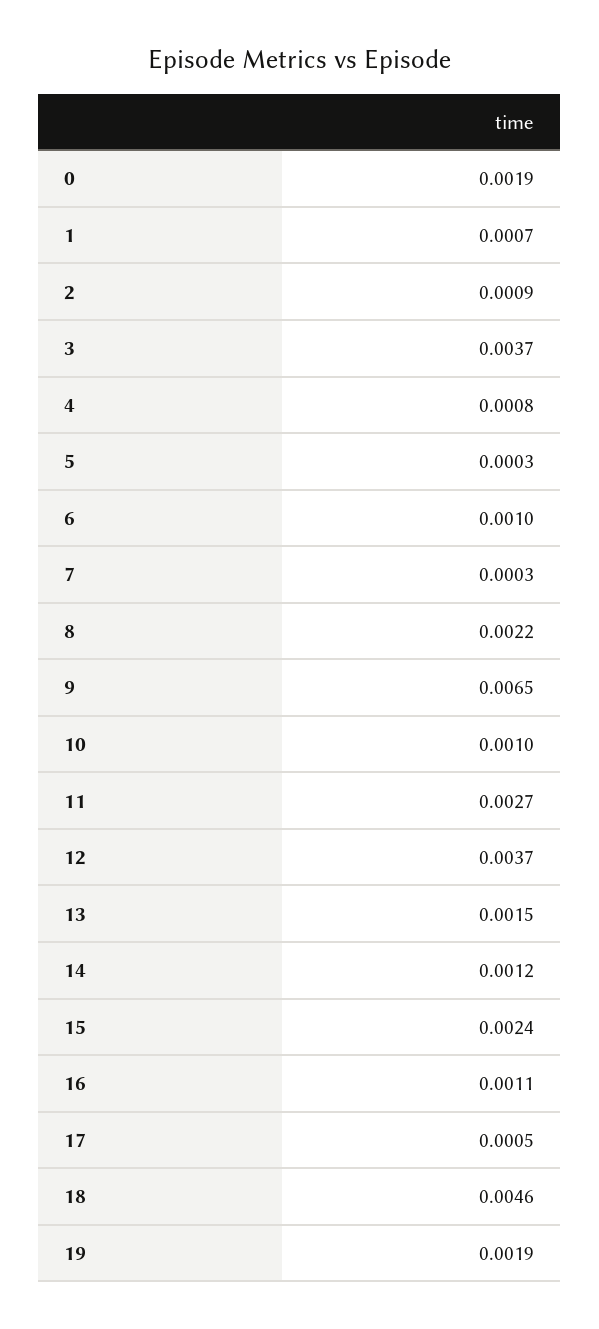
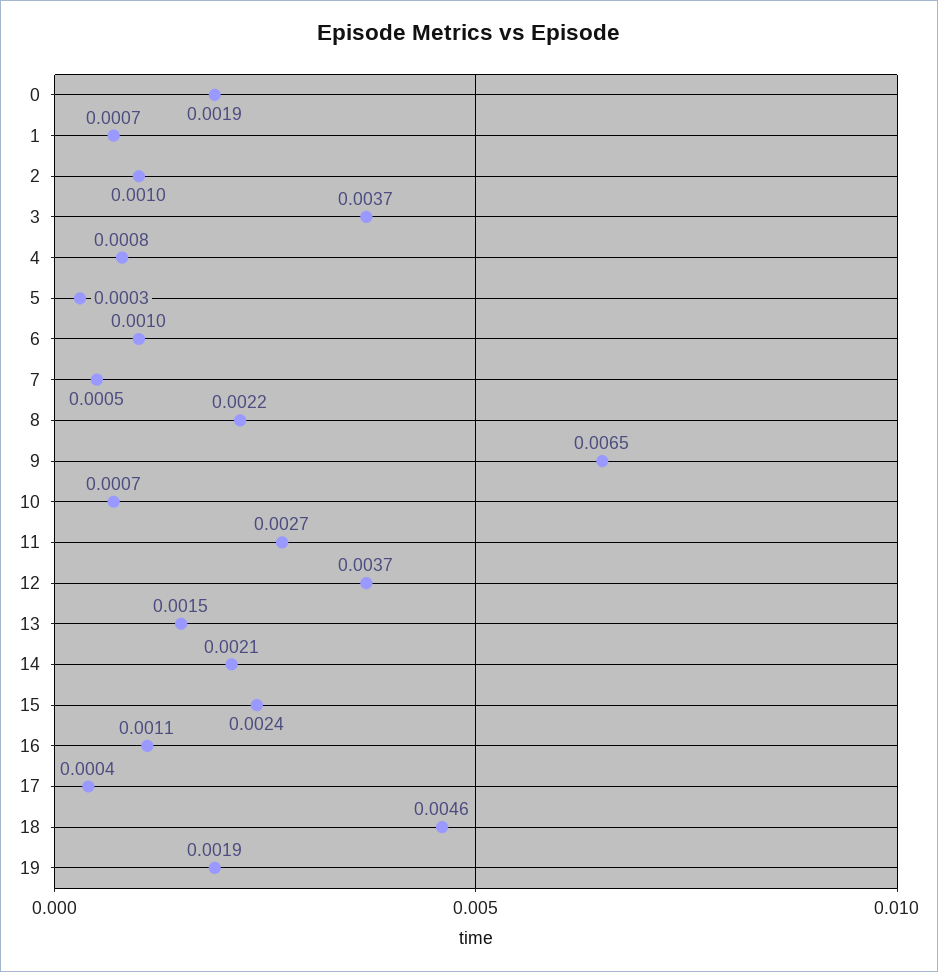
  {
    "0": 0.0019,
    "1": 0.0007,
-   "2": 0.0009,
+   "2": 0.001,
    "3": 0.0037,
    "4": 0.0008,
    "5": 0.0003,
    "6": 0.001,
-   "7": 0.0003,
+   "7": 0.0005,
    "8": 0.0022,
    "9": 0.0065,
-   "10": 0.001,
+   "10": 0.0007,
    "11": 0.0027,
    "12": 0.0037,
    "13": 0.0015,
-   "14": 0.0012,
+   "14": 0.0021,
    "15": 0.0024,
    "16": 0.0011,
-   "17": 0.0005,
+   "17": 0.0004,
    "18": 0.0046,
    "19": 0.0019
  }

